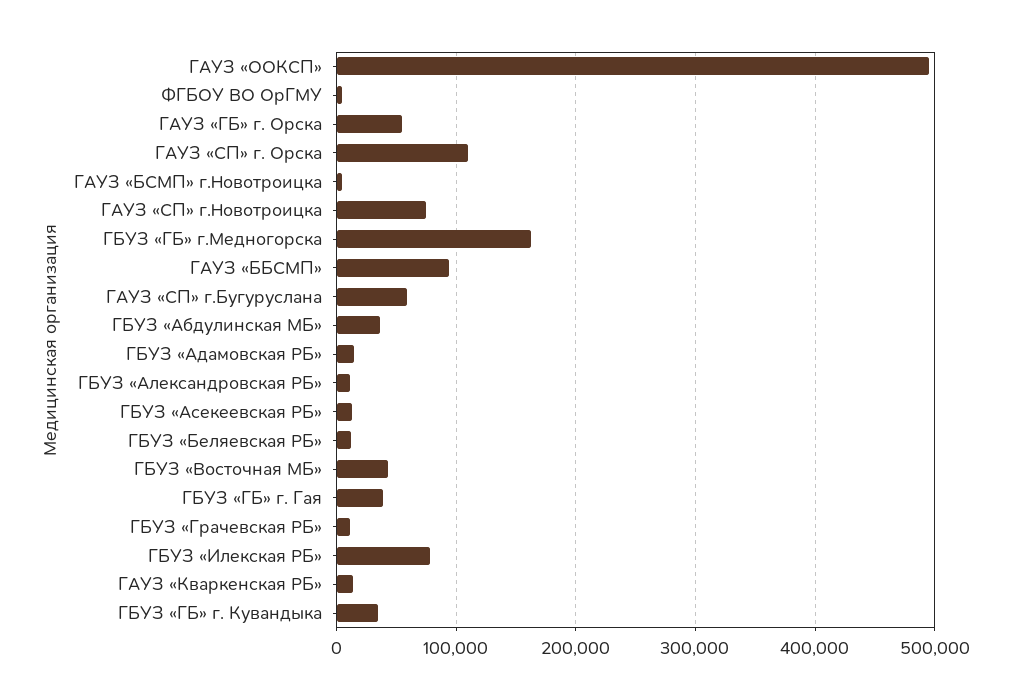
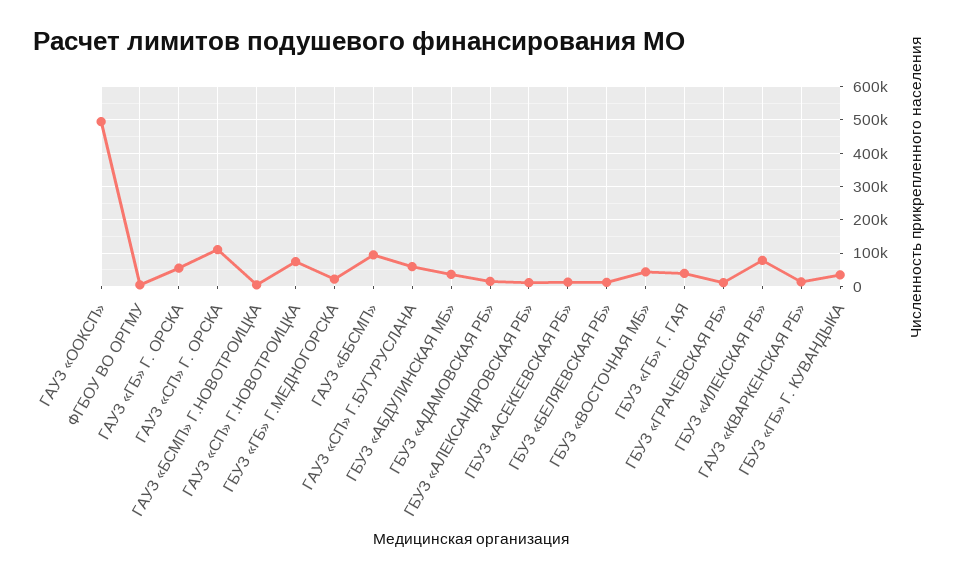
  {
    "ГАУЗ «ООКСП»": 500000,
    "ФГБОУ ВО ОрГМУ": 0,
    "ГАУЗ «ГБ» г. Орска": 50000,
    "ГАУЗ «СП» г. Орска": 110000,
    "ГАУЗ «БСМП» г.Новотроицка": 0,
    "ГАУЗ «СП» г.Новотроицка": 70000,
-   "ГБУЗ «ГБ» г.Медногорска": 160000,
+   "ГБУЗ «ГБ» г.Медногорска": 20000,
    "ГАУЗ «ББСМП»": 90000,
    "ГАУЗ «СП» г.Бугуруслана": 60000,
    "ГБУЗ «Абдулинская МБ»": 40000,
    "ГБУЗ «Адамовская РБ»": 10000,
    "ГБУЗ «Александровская РБ»": 10000,
    "ГБУЗ «Асекеевская РБ»": 10000,
    "ГБУЗ «Беляевская РБ»": 10000,
    "ГБУЗ «Восточная МБ»": 40000,
    "ГБУЗ «ГБ» г. Гая": 40000,
    "ГБУЗ «Грачевская РБ»": 10000,
    "ГБУЗ «Илекская РБ»": 80000,
    "ГАУЗ «Кваркенская РБ»": 10000,
    "ГБУЗ «ГБ» г. Кувандыка": 30000
  }

